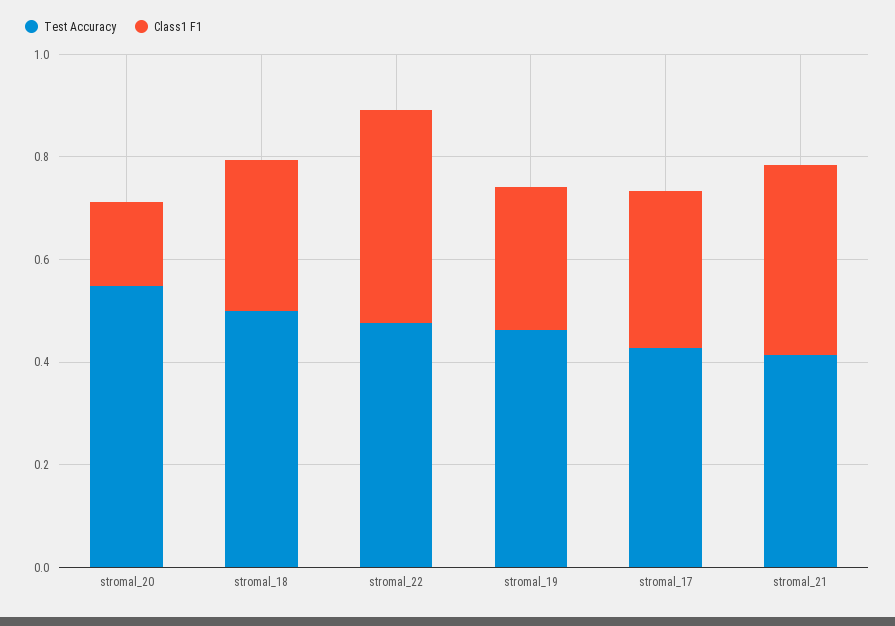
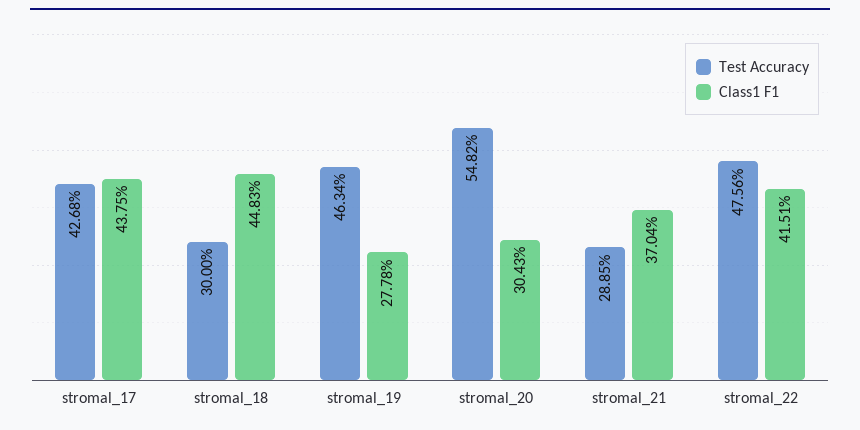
  {
    "Test Accuracy": {
      "stromal_20": 0.5482,
-     "stromal_18": 0.5,
+     "stromal_18": 0.3,
      "stromal_22": 0.4756,
      "stromal_19": 0.4634,
      "stromal_17": 0.4268,
-     "stromal_21": 0.4
+     "stromal_21": 0.2885
    },
    "Class1 F1": {
-     "stromal_20": 0.15,
+     "stromal_20": 0.3043,
-     "stromal_18": 0.3,
+     "stromal_18": 0.4483,
      "stromal_22": 0.4151,
      "stromal_19": 0.2778,
-     "stromal_17": 0.3,
+     "stromal_17": 0.4375,
      "stromal_21": 0.3704
    }
  }

